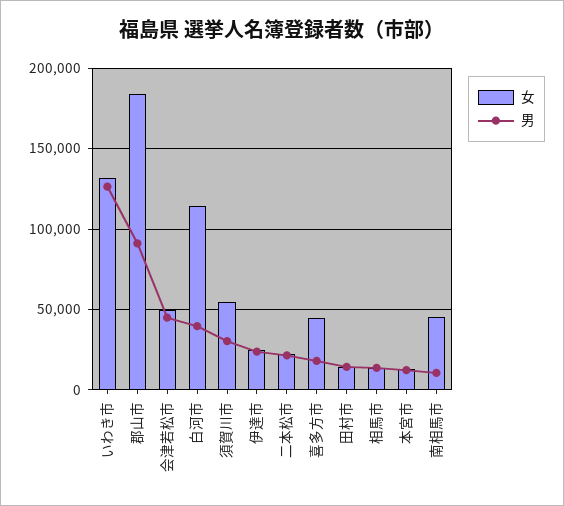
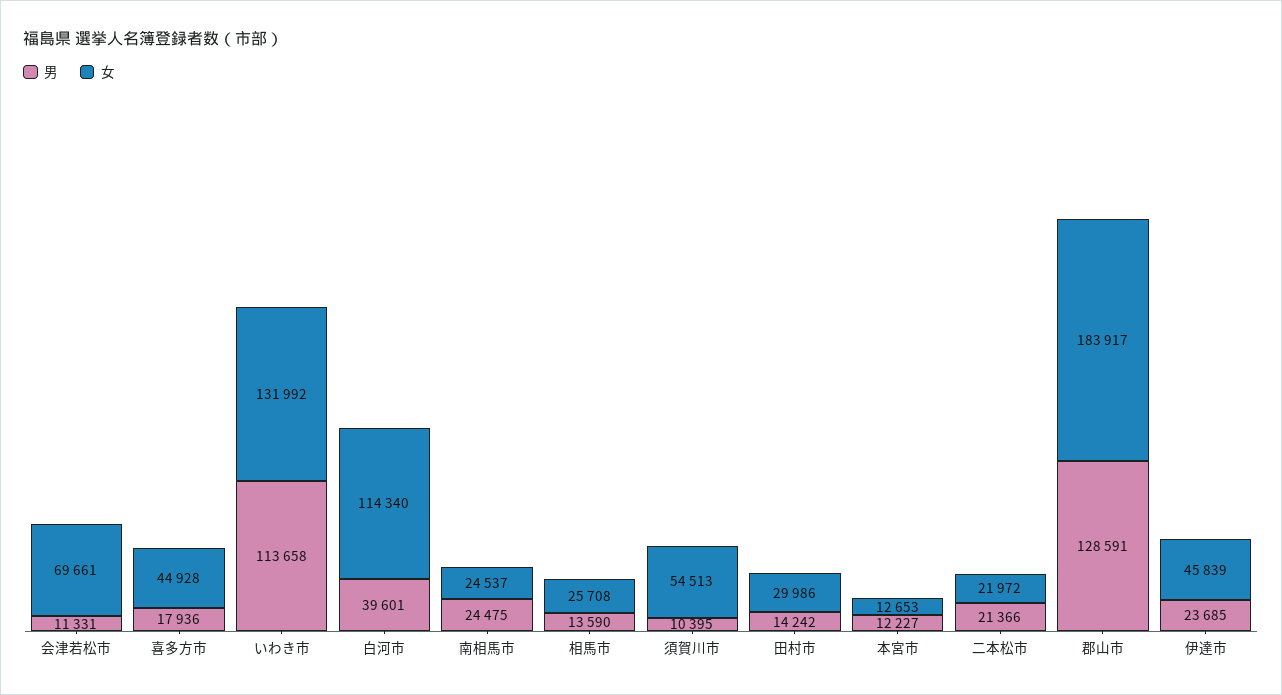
  {
    "女": {
      "いわき市": 131992,
      "郡山市": 183917,
-     "会津若松市": 50000,
+     "会津若松市": 69661,
      "白河市": 114340,
      "須賀川市": 54513,
-     "伊達市": 25000,
+     "伊達市": 45839,
      "二本松市": 21972,
      "喜多方市": 44928,
-     "田村市": 15000,
+     "田村市": 29986,
-     "相馬市": 15000,
+     "相馬市": 25708,
      "本宮市": 12653,
-     "南相馬市": 45000
+     "南相馬市": 24537
    },
    "男": {
-     "いわき市": 125000,
+     "いわき市": 113658,
-     "郡山市": 90000,
+     "郡山市": 128591,
-     "会津若松市": 45000,
+     "会津若松市": 11331,
      "白河市": 39601,
-     "須賀川市": 30000,
+     "須賀川市": 10395,
      "伊達市": 23685,
      "二本松市": 21366,
      "喜多方市": 17936,
      "田村市": 14242,
      "相馬市": 13590,
      "本宮市": 12227,
-     "南相馬市": 10000
+     "南相馬市": 24475
    }
  }

